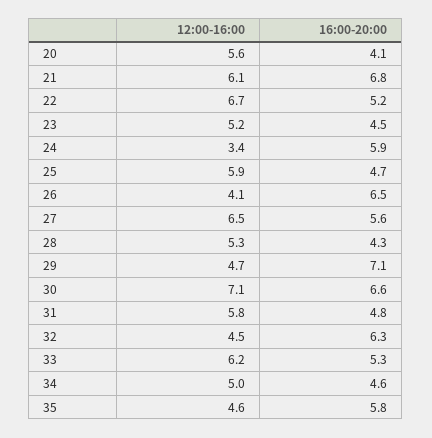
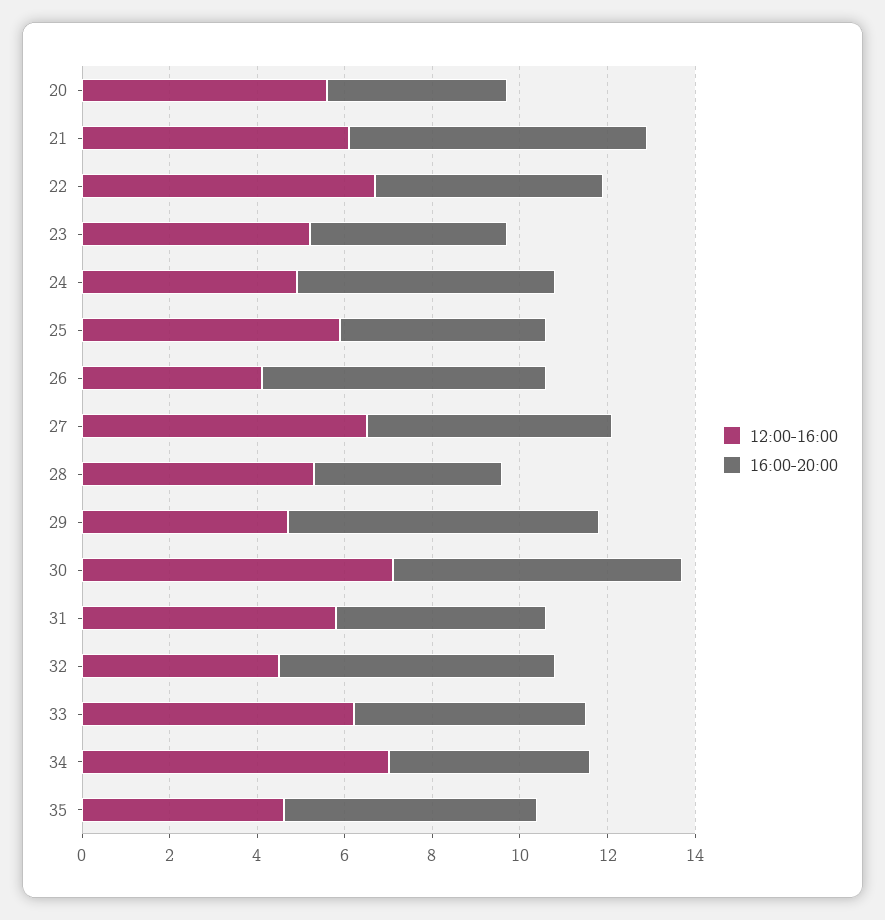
  {
    "12:00-16:00": {
      "20": 5.6,
      "21": 6.1,
      "22": 6.7,
      "23": 5.2,
-     "24": 3.4,
+     "24": 5,
      "25": 5.9,
      "26": 4.1,
      "27": 6.5,
      "28": 5.3,
      "29": 4.7,
      "30": 7.1,
      "31": 5.8,
      "32": 4.5,
      "33": 6.2,
-     "34": 5,
+     "34": 7,
      "35": 4.6
    },
    "16:00-20:00": {
      "20": 4.1,
      "21": 6.8,
      "22": 5.2,
      "23": 4.5,
      "24": 5.9,
      "25": 4.7,
      "26": 6.5,
      "27": 5.6,
      "28": 4.3,
      "29": 7.1,
      "30": 6.6,
      "31": 4.8,
      "32": 6.3,
      "33": 5.3,
      "34": 4.6,
      "35": 5.8
    }
  }

